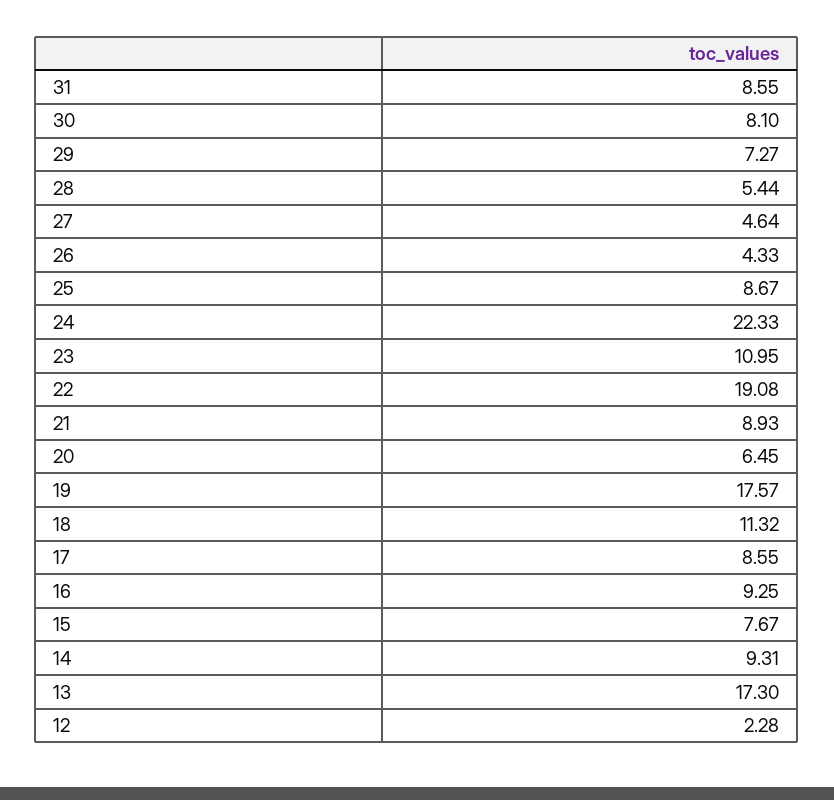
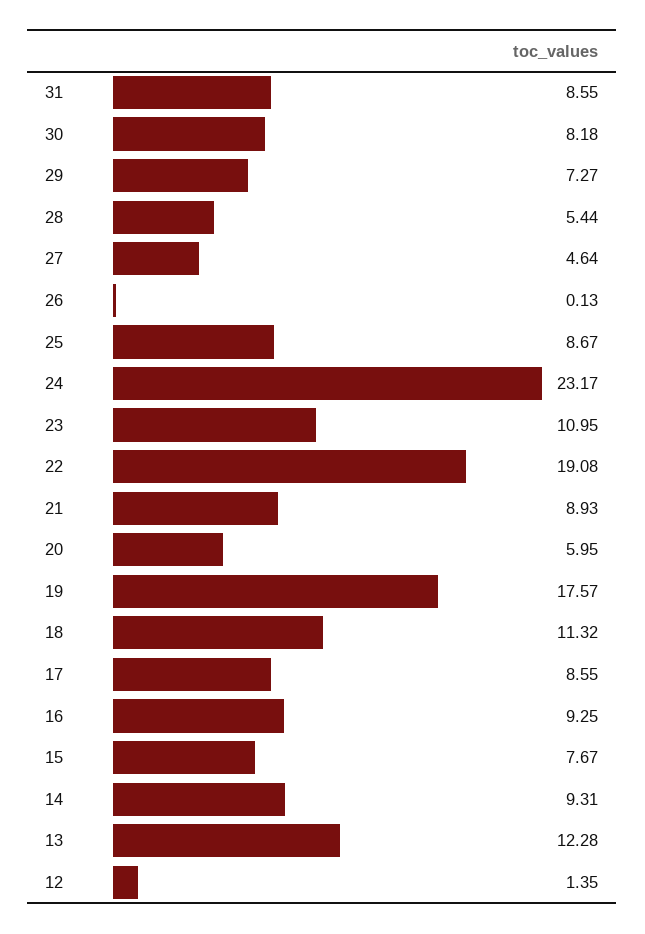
  {
    "31": 8.55,
-   "30": 8.1,
+   "30": 8.18,
    "29": 7.27,
    "28": 5.44,
    "27": 4.64,
-   "26": 4.33,
+   "26": 0.13,
    "25": 8.67,
-   "24": 22.33,
+   "24": 23.17,
    "23": 10.95,
    "22": 19.08,
    "21": 8.93,
-   "20": 6.45,
+   "20": 5.95,
    "19": 17.57,
    "18": 11.32,
    "17": 8.55,
    "16": 9.25,
    "15": 7.67,
    "14": 9.31,
-   "13": 17.3,
+   "13": 12.28,
-   "12": 2.28
+   "12": 1.35
  }

